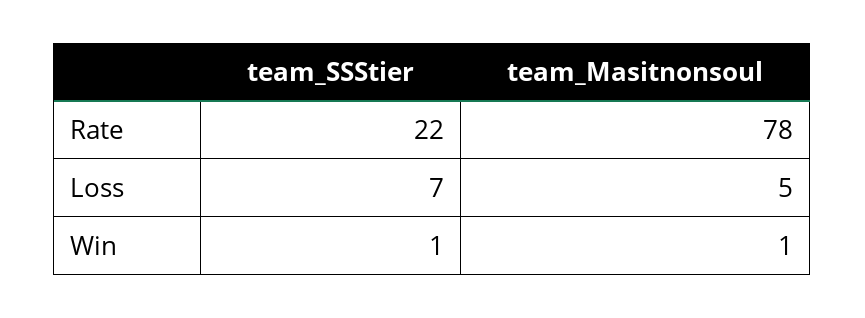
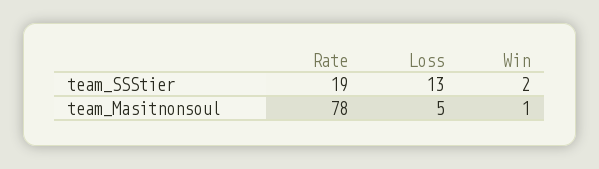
  {
    "team_SSStier": {
-     "Rate": 22,
+     "Rate": 19,
-     "Loss": 7,
+     "Loss": 13,
-     "Win": 1
+     "Win": 2
    },
    "team_Masitnonsoul": {
      "Rate": 78,
      "Loss": 5,
      "Win": 1
    }
  }

